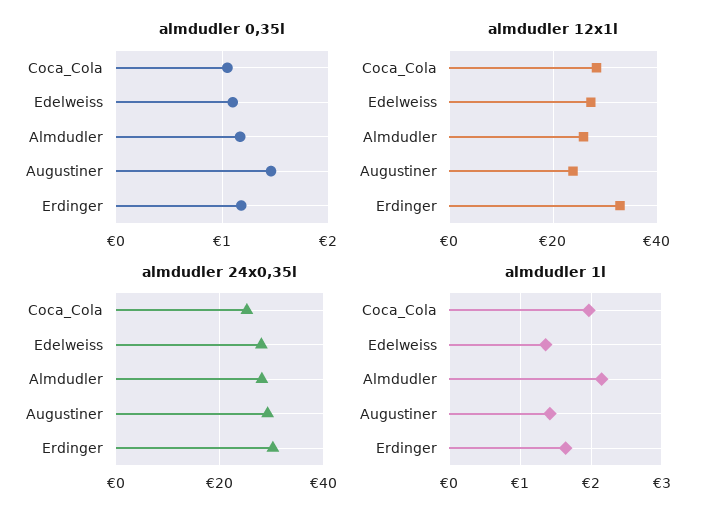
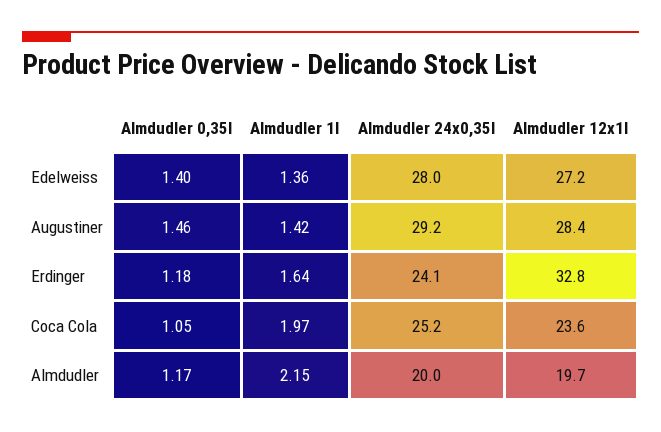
  {
    "almdudler 0,35l": {
      "Coca_Cola": 1.05,
-     "Edelweiss": 1.1,
+     "Edelweiss": 1.4,
      "Almdudler": 1.17,
      "Augustiner": 1.46,
      "Erdinger": 1.18
    },
    "almdudler 12x1l": {
-     "Coca_Cola": 28,
+     "Coca_Cola": 23.6,
      "Edelweiss": 27.2,
-     "Almdudler": 26,
+     "Almdudler": 19.7,
-     "Augustiner": 24,
+     "Augustiner": 28.4,
      "Erdinger": 32.8
    },
    "almdudler 24x0,35l": {
      "Coca_Cola": 25.2,
      "Edelweiss": 28,
-     "Almdudler": 28,
+     "Almdudler": 20,
      "Augustiner": 29.2,
-     "Erdinger": 30
+     "Erdinger": 24.1
    },
    "almdudler 1l": {
      "Coca_Cola": 1.97,
      "Edelweiss": 1.36,
      "Almdudler": 2.15,
      "Augustiner": 1.42,
      "Erdinger": 1.64
    }
  }

